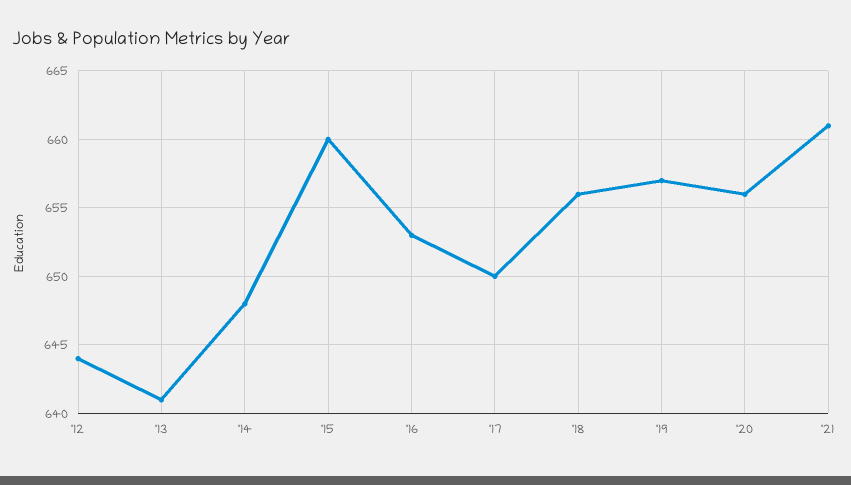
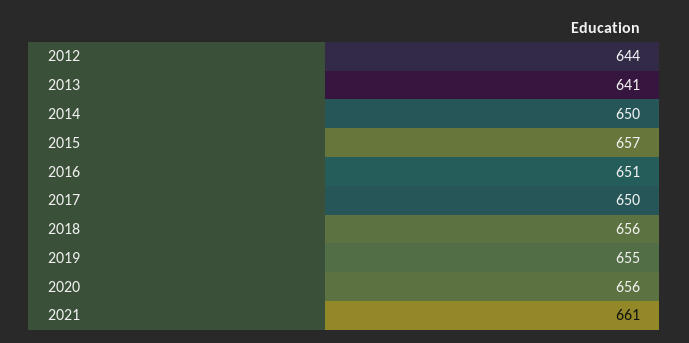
  {
    "'12": 644,
    "'13": 641,
-   "'14": 648,
+   "'14": 650,
-   "'15": 660,
+   "'15": 657,
-   "'16": 653,
+   "'16": 651,
    "'17": 650,
    "'18": 656,
-   "'19": 657,
+   "'19": 655,
    "'20": 656,
    "'21": 661
  }

